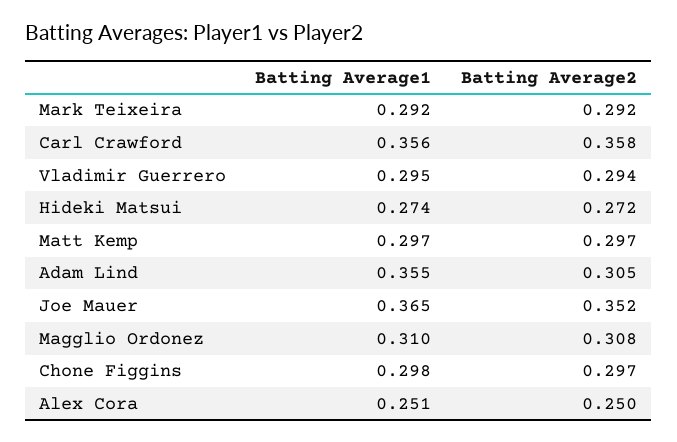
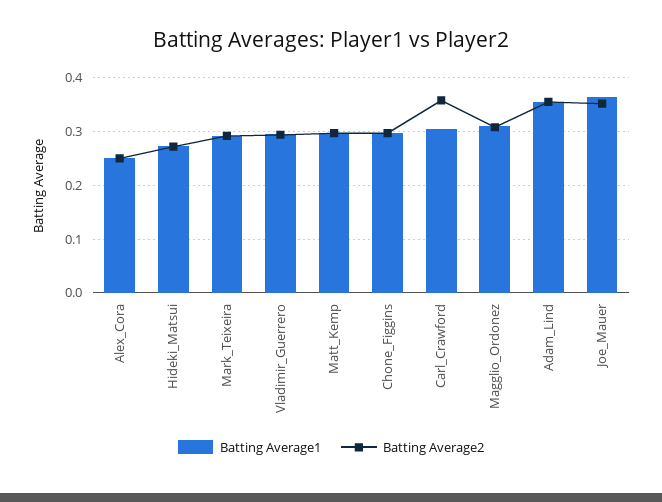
  {
    "Batting Average1": {
      "Mark Teixeira": 0.292,
-     "Carl Crawford": 0.356,
+     "Carl Crawford": 0.3,
      "Vladimir Guerrero": 0.295,
      "Hideki Matsui": 0.274,
      "Matt Kemp": 0.297,
      "Adam Lind": 0.355,
      "Joe Mauer": 0.365,
      "Magglio Ordonez": 0.31,
      "Chone Figgins": 0.298,
      "Alex Cora": 0.251
    },
    "Batting Average2": {
      "Mark Teixeira": 0.292,
      "Carl Crawford": 0.358,
      "Vladimir Guerrero": 0.294,
      "Hideki Matsui": 0.272,
      "Matt Kemp": 0.297,
-     "Adam Lind": 0.305,
+     "Adam Lind": 0.36,
      "Joe Mauer": 0.352,
      "Magglio Ordonez": 0.308,
      "Chone Figgins": 0.297,
      "Alex Cora": 0.25
    }
  }

